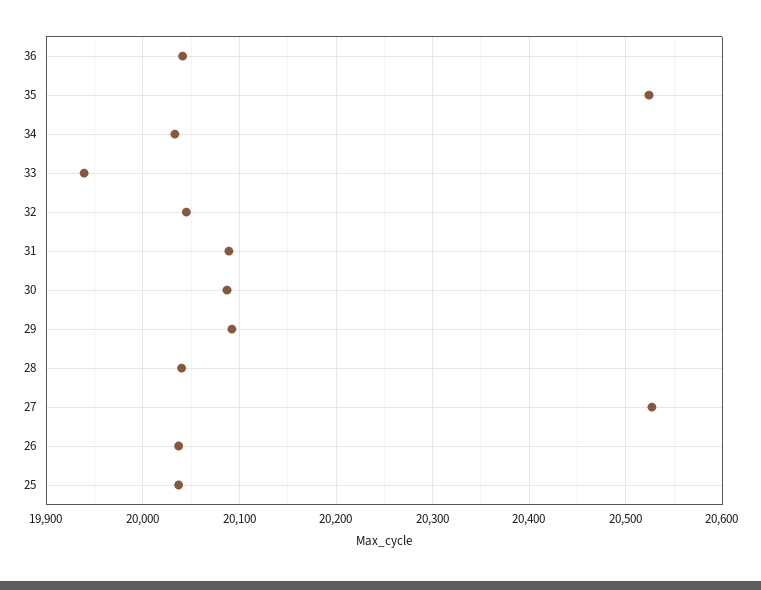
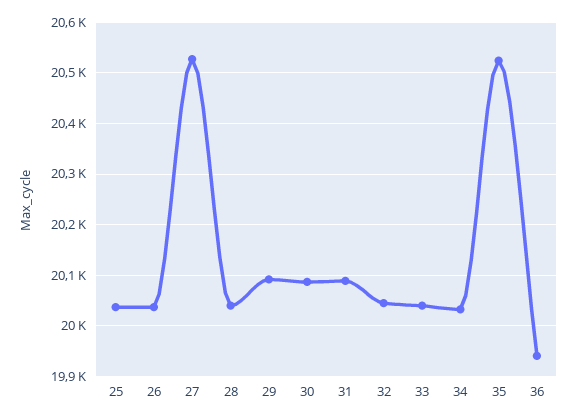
  {
-   "36": 20040,
+   "36": 19940,
    "35": 20520,
    "34": 20030,
-   "33": 19940,
+   "33": 20040,
    "32": 20050,
    "31": 20090,
    "30": 20090,
    "29": 20090,
    "28": 20040,
    "27": 20530,
    "26": 20040,
    "25": 20040
  }

